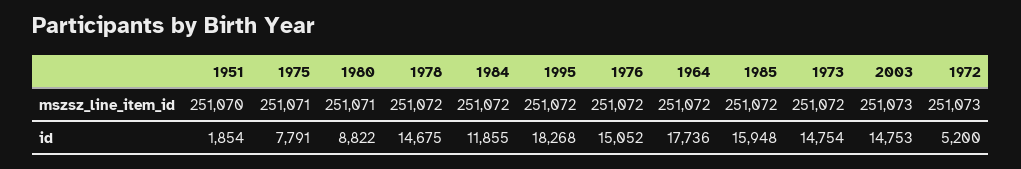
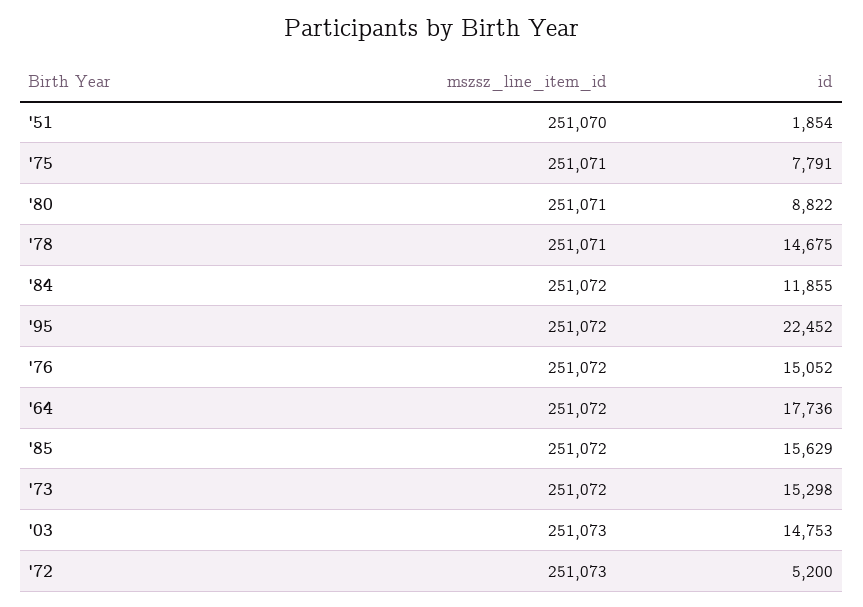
  {
    "1951": {
      "mszsz_line_item_id": 251070,
      "id": 1854
    },
    "1975": {
      "mszsz_line_item_id": 251071,
      "id": 7791
    },
    "1980": {
      "mszsz_line_item_id": 251071,
      "id": 8822
    },
    "1978": {
-     "mszsz_line_item_id": 251072,
+     "mszsz_line_item_id": 251071,
      "id": 14675
    },
    "1984": {
      "mszsz_line_item_id": 251072,
      "id": 11855
    },
    "1995": {
      "mszsz_line_item_id": 251072,
-     "id": 18268
+     "id": 22452
    },
    "1976": {
      "mszsz_line_item_id": 251072,
      "id": 15052
    },
    "1964": {
      "mszsz_line_item_id": 251072,
      "id": 17736
    },
    "1985": {
      "mszsz_line_item_id": 251072,
-     "id": 15948
+     "id": 15629
    },
    "1973": {
      "mszsz_line_item_id": 251072,
-     "id": 14754
+     "id": 15298
    },
    "2003": {
      "mszsz_line_item_id": 251073,
      "id": 14753
    },
    "1972": {
      "mszsz_line_item_id": 251073,
      "id": 5200
    }
  }

